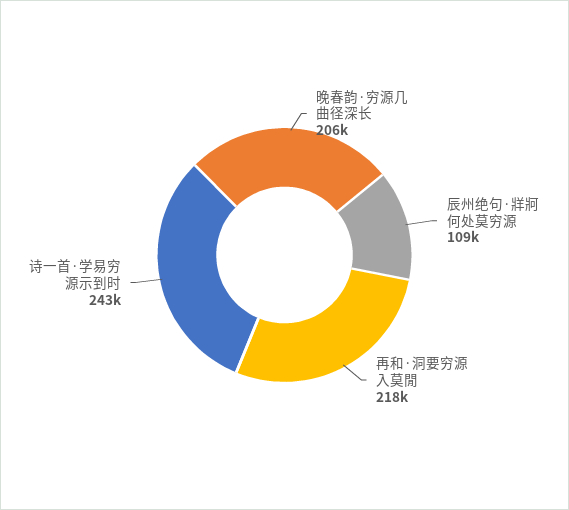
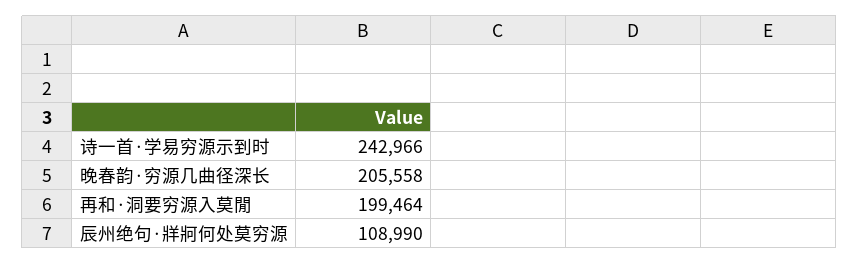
  {
    "晚春韵·穷源几曲径深长": 205558,
    "辰州绝句·牂牁何处莫穷源": 108990,
-   "再和·洞要穷源入莫閒": 218000,
+   "再和·洞要穷源入莫閒": 199464,
    "诗一首·学易穷源示到时": 242966
  }

